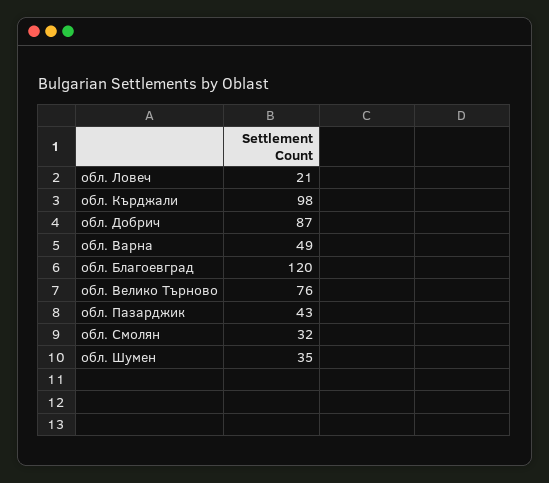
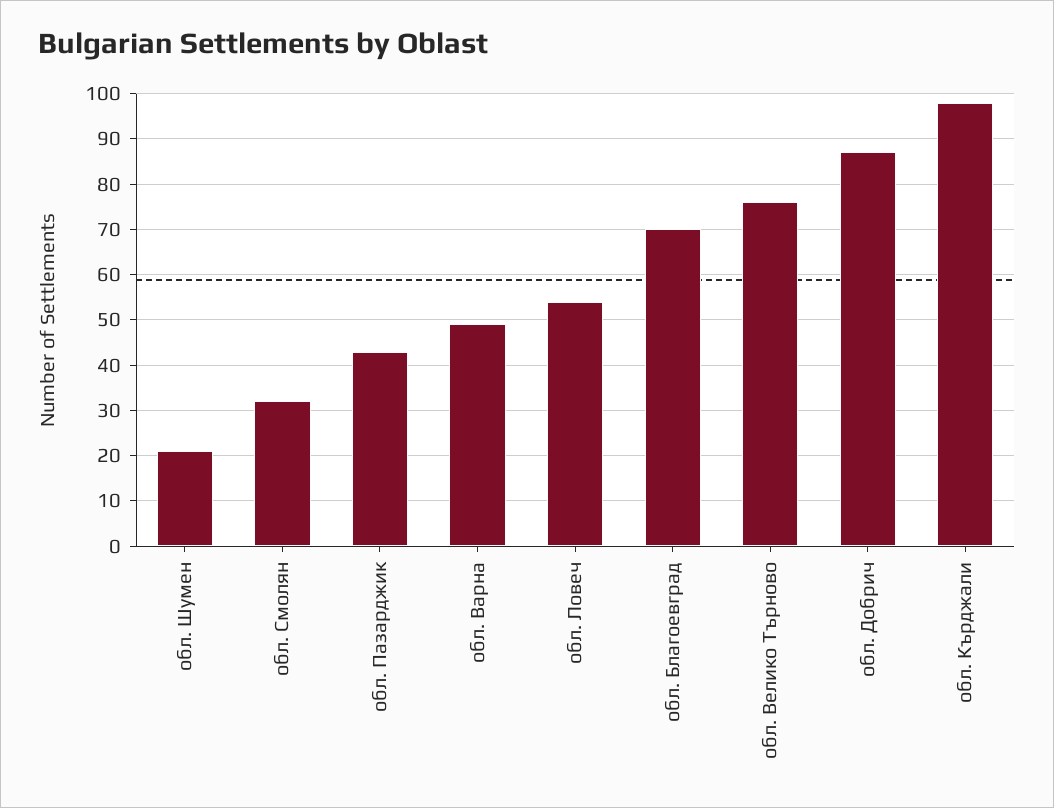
  {
-   "обл. Ловеч": 21,
+   "обл. Ловеч": 55,
    "обл. Кърджали": 98,
    "обл. Добрич": 87,
    "обл. Варна": 49,
-   "обл. Благоевград": 120,
+   "обл. Благоевград": 70,
    "обл. Велико Търново": 76,
    "обл. Пазарджик": 43,
    "обл. Смолян": 32,
-   "обл. Шумен": 35
+   "обл. Шумен": 20
  }

